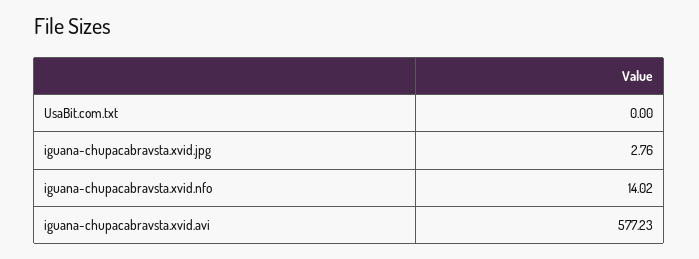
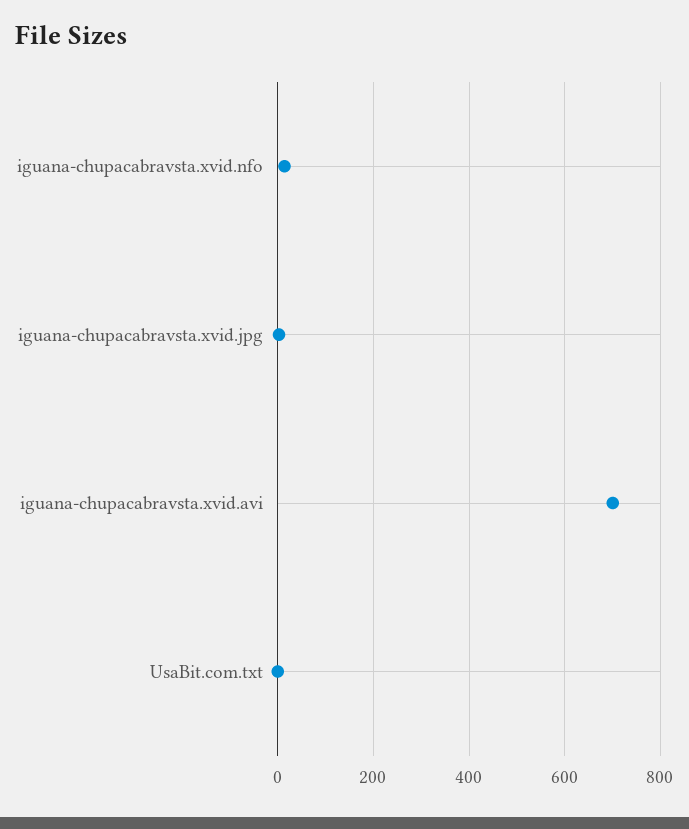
  {
    "UsaBit.com.txt": 0,
    "iguana-chupacabravsta.xvid.jpg": 2.76,
    "iguana-chupacabravsta.xvid.nfo": 14.02,
-   "iguana-chupacabravsta.xvid.avi": 577.23
+   "iguana-chupacabravsta.xvid.avi": 700
  }

